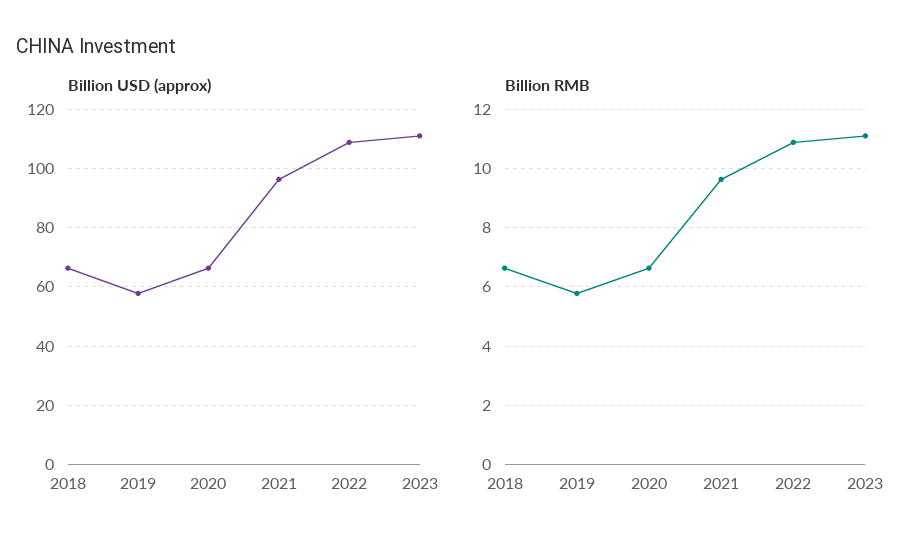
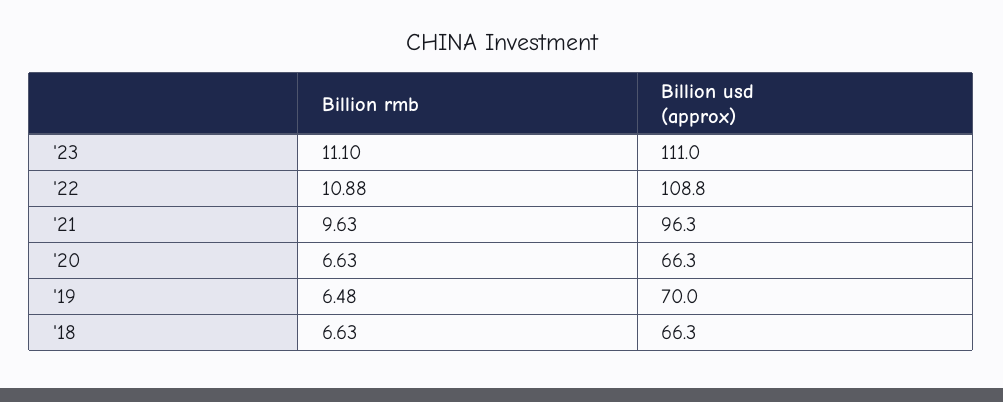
  {
    "Billion USD (approx)": {
      "2018": 66.3,
-     "2019": 57.5,
+     "2019": 70,
      "2020": 66.3,
      "2021": 96.3,
      "2022": 108.8,
      "2023": 111
    },
    "Billion RMB": {
      "2018": 6.63,
-     "2019": 5.75,
+     "2019": 6.48,
      "2020": 6.63,
      "2021": 9.63,
      "2022": 10.88,
      "2023": 11.1
    }
  }

